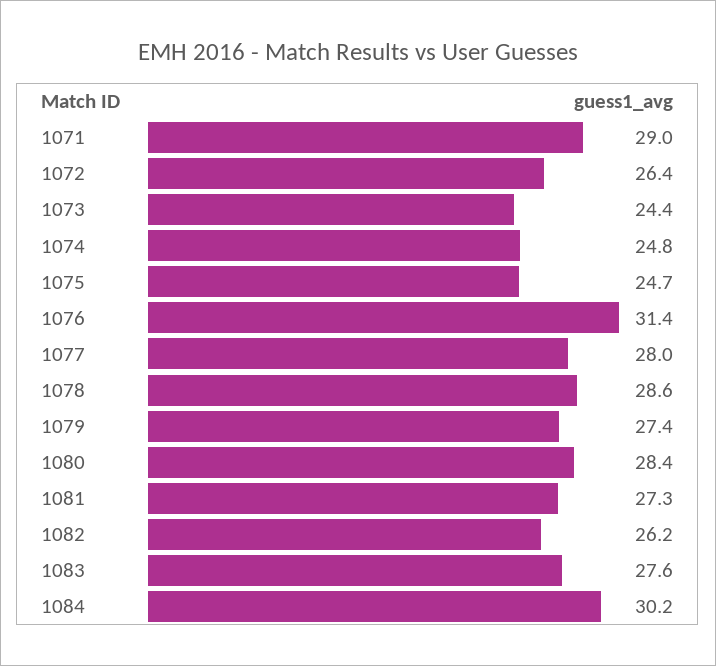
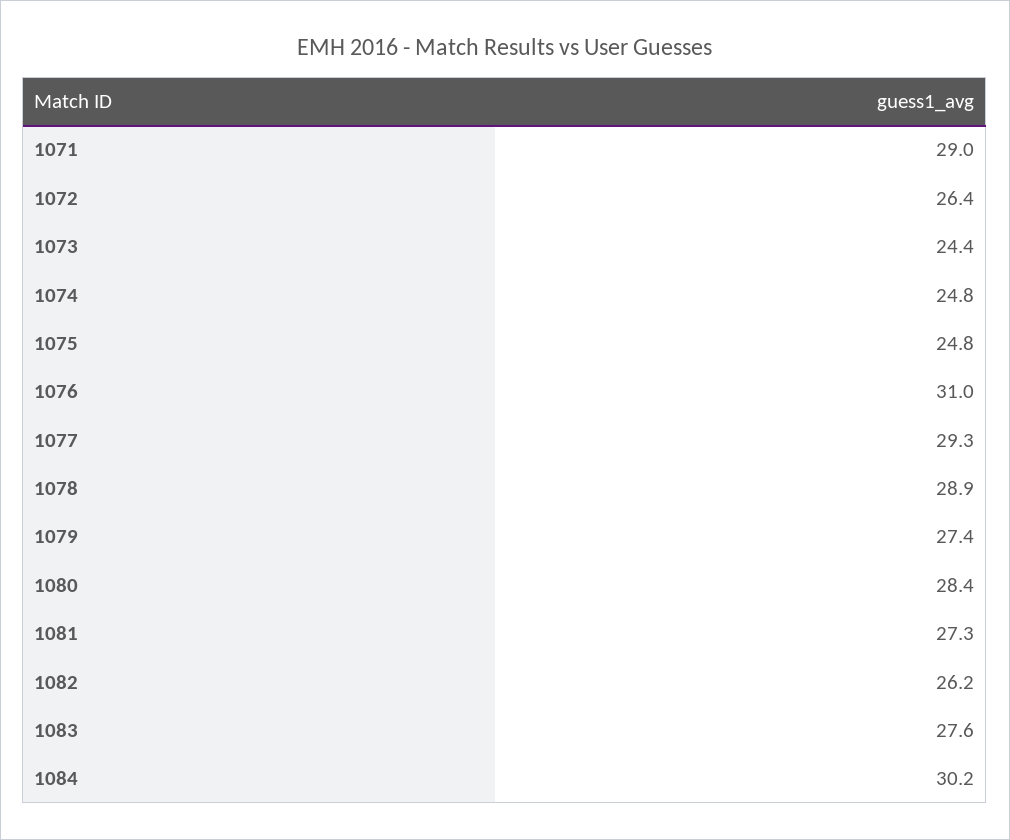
  {
    "1071": 29,
    "1072": 26.4,
    "1073": 24.4,
    "1074": 24.8,
-   "1075": 24.7,
+   "1075": 24.8,
-   "1076": 31.4,
+   "1076": 31,
-   "1077": 28,
+   "1077": 29.3,
-   "1078": 28.6,
+   "1078": 28.9,
    "1079": 27.4,
    "1080": 28.4,
    "1081": 27.3,
    "1082": 26.2,
    "1083": 27.6,
    "1084": 30.2
  }

